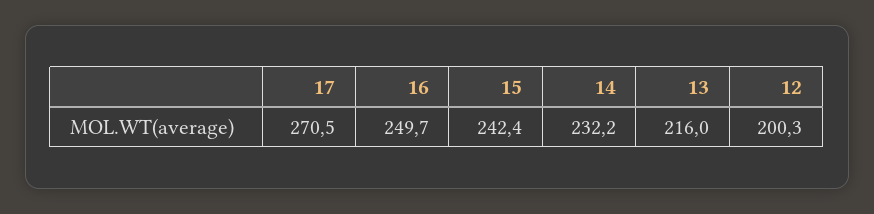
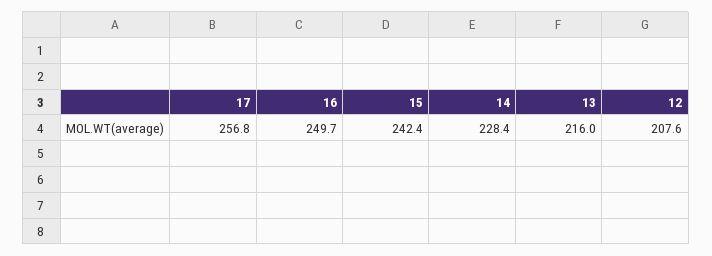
  {
-   "17": 270.5,
+   "17": 256.8,
    "16": 249.7,
    "15": 242.4,
-   "14": 232.2,
+   "14": 228.4,
    "13": 216,
-   "12": 200.3
+   "12": 207.6
  }

